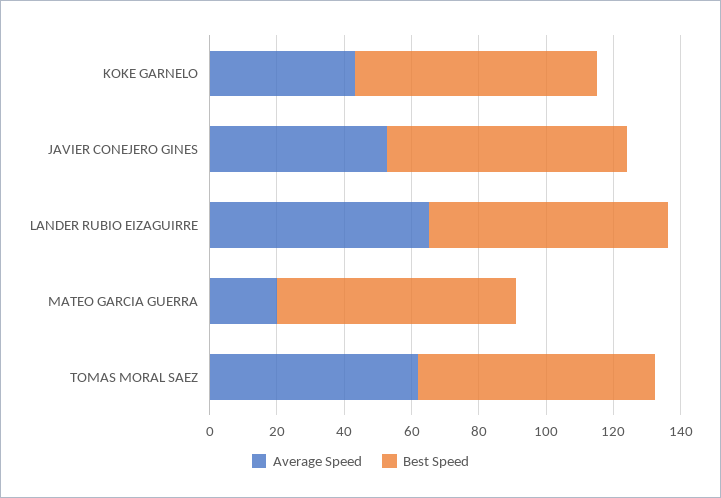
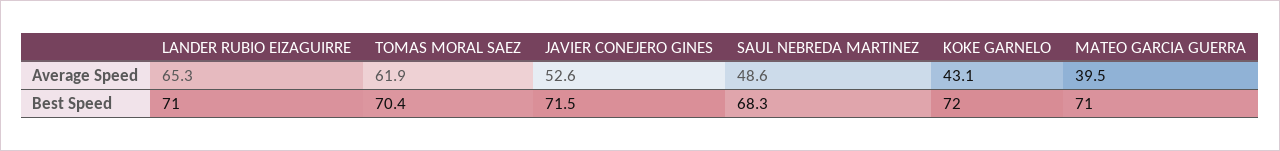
  {
    "Average Speed": {
      "KOKE GARNELO": 43.1,
      "JAVIER CONEJERO GINES": 52.6,
      "LANDER RUBIO EIZAGUIRRE": 65.3,
-     "MATEO GARCIA GUERRA": 20,
+     "MATEO GARCIA GUERRA": 39.5,
-     "TOMAS MORAL SAEZ": 61.9
+     "TOMAS MORAL SAEZ": 61.9,
+     "SAUL NEBREDA MARTINEZ": 48.6
    },
    "Best Speed": {
      "KOKE GARNELO": 72,
      "JAVIER CONEJERO GINES": 71.5,
      "LANDER RUBIO EIZAGUIRRE": 71,
      "MATEO GARCIA GUERRA": 71,
-     "TOMAS MORAL SAEZ": 70.4
+     "TOMAS MORAL SAEZ": 70.4,
+     "SAUL NEBREDA MARTINEZ": 68.3
    }
  }

